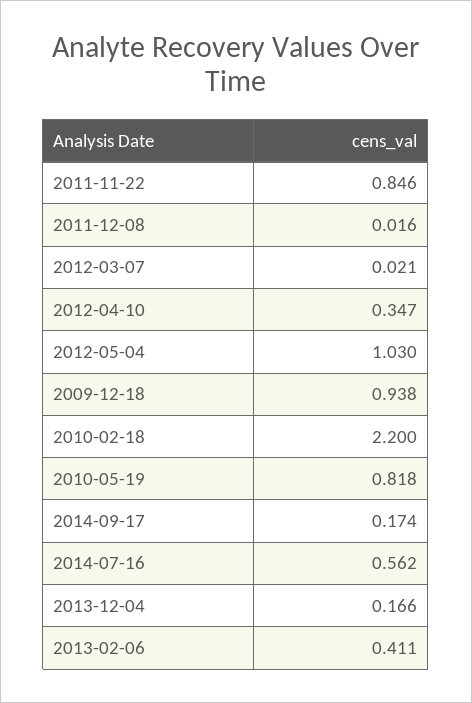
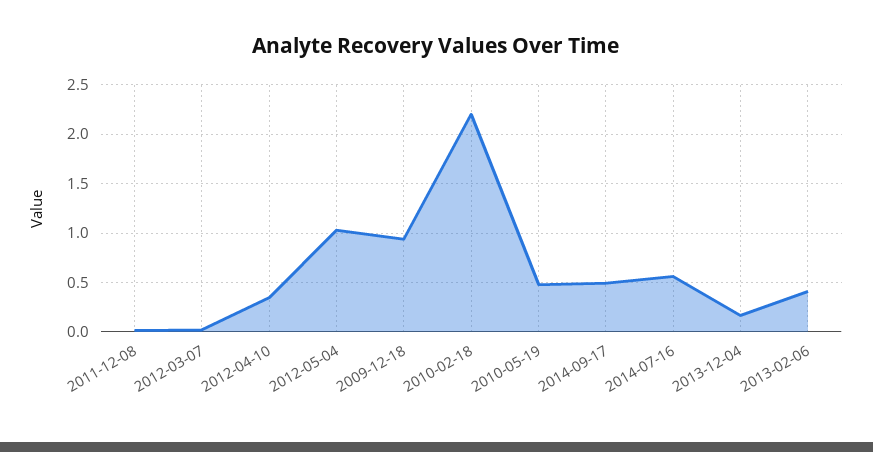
  {
-   "2011-11-22": 0.846,
    "2011-12-08": 0.016,
    "2012-03-07": 0.021,
    "2012-04-10": 0.347,
    "2012-05-04": 1.03,
    "2009-12-18": 0.938,
    "2010-02-18": 2.2,
-   "2010-05-19": 0.818,
+   "2010-05-19": 0.5,
-   "2014-09-17": 0.174,
+   "2014-09-17": 0.5,
    "2014-07-16": 0.562,
    "2013-12-04": 0.166,
    "2013-02-06": 0.411
  }

